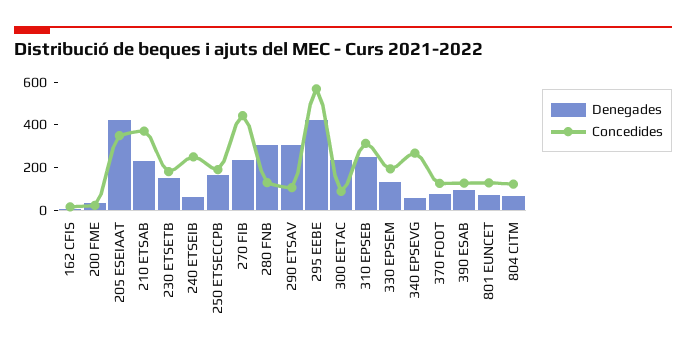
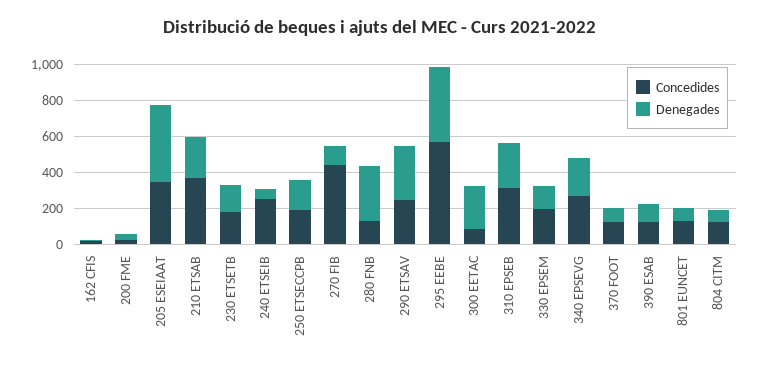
  {
    "Denegades": {
      "162 CFIS": 0,
      "200 FME": 50,
      "205 ESEIAAT": 400,
      "210 ETSAB": 250,
      "230 ETSETB": 150,
      "240 ETSEIB": 50,
      "250 ETSECCPB": 150,
-     "270 FIB": 250,
+     "270 FIB": 100,
      "280 FNB": 300,
      "290 ETSAV": 300,
      "295 EEBE": 400,
      "300 EETAC": 250,
      "310 EPSEB": 250,
      "330 EPSEM": 150,
-     "340 EPSEVG": 50,
+     "340 EPSEVG": 200,
      "370 FOOT": 50,
      "390 ESAB": 100,
      "801 EUNCET": 50,
      "804 CITM": 50
    },
    "Concedides": {
      "162 CFIS": 0,
      "200 FME": 0,
      "205 ESEIAAT": 350,
      "210 ETSAB": 350,
      "230 ETSETB": 200,
      "240 ETSEIB": 250,
      "250 ETSECCPB": 200,
      "270 FIB": 450,
      "280 FNB": 150,
-     "290 ETSAV": 100,
+     "290 ETSAV": 250,
      "295 EEBE": 550,
      "300 EETAC": 100,
      "310 EPSEB": 300,
      "330 EPSEM": 200,
      "340 EPSEVG": 250,
      "370 FOOT": 150,
      "390 ESAB": 150,
      "801 EUNCET": 150,
      "804 CITM": 100
    }
  }

